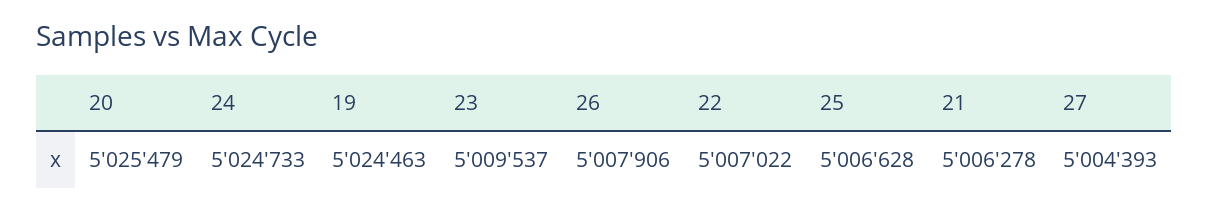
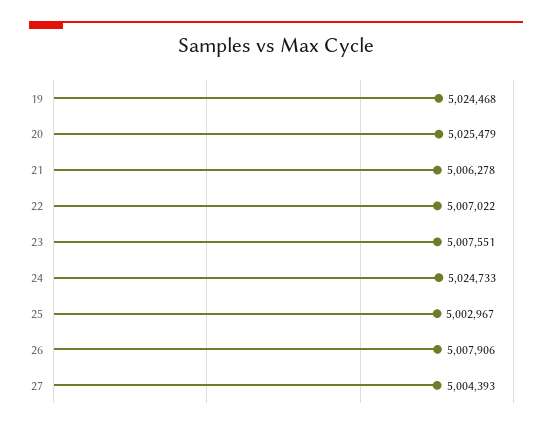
  {
    "20": 5025479,
    "24": 5024733,
-   "19": 5024463,
+   "19": 5024468,
-   "23": 5009537,
+   "23": 5007551,
    "26": 5007906,
    "22": 5007022,
-   "25": 5006628,
+   "25": 5002967,
    "21": 5006278,
    "27": 5004393
  }

